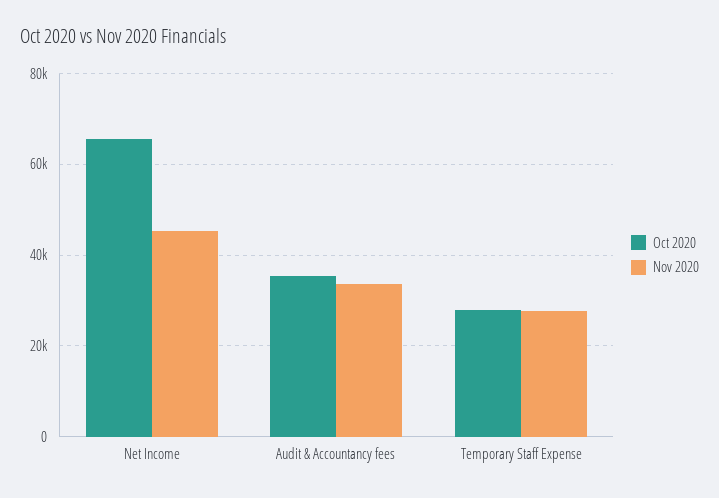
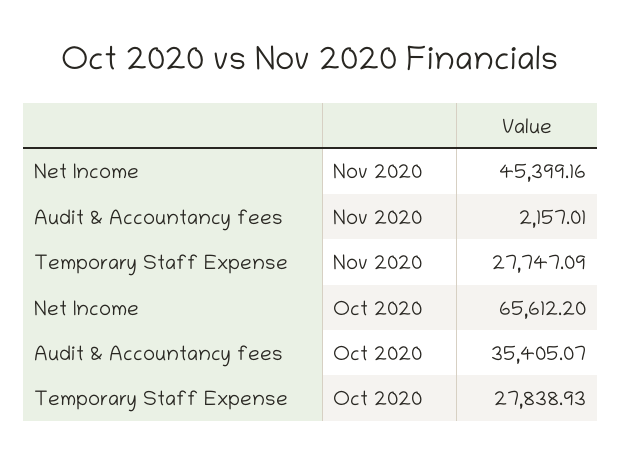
  {
    "Oct 2020": {
      "Net Income": 65612.2,
      "Audit & Accountancy fees": 35405.07,
      "Temporary Staff Expense": 27838.93
    },
    "Nov 2020": {
      "Net Income": 45399.16,
-     "Audit & Accountancy fees": 34000,
+     "Audit & Accountancy fees": 2157.01,
      "Temporary Staff Expense": 27747.09
    }
  }

